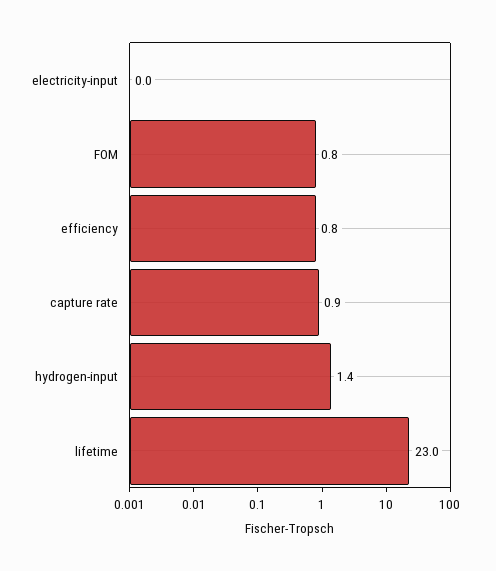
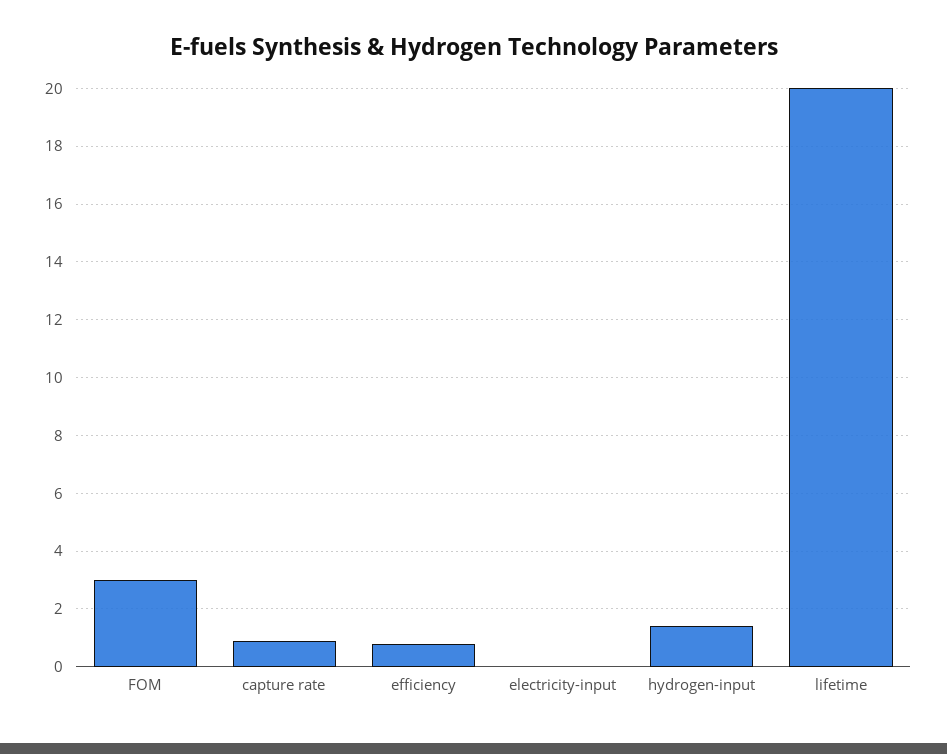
  {
    "electricity-input": 0,
-   "FOM": 0.8,
+   "FOM": 3,
    "efficiency": 0.8,
    "capture rate": 0.9,
    "hydrogen-input": 1.4,
-   "lifetime": 23
+   "lifetime": 20
  }

